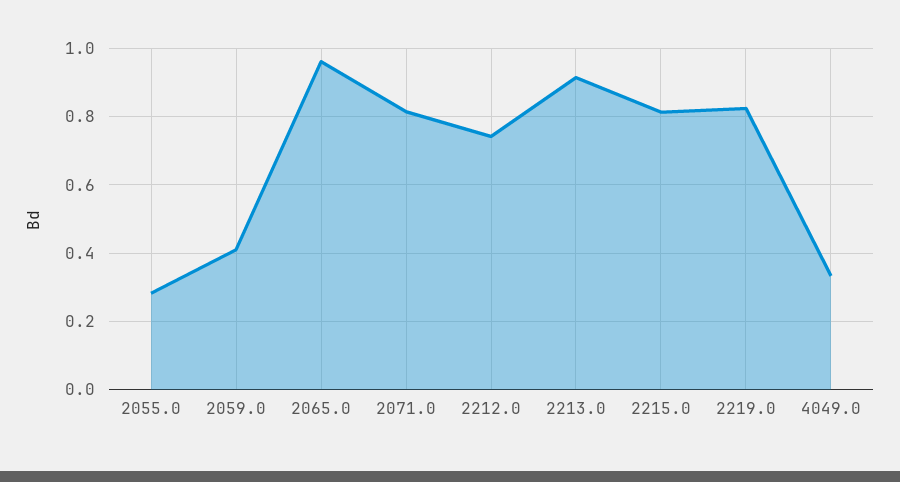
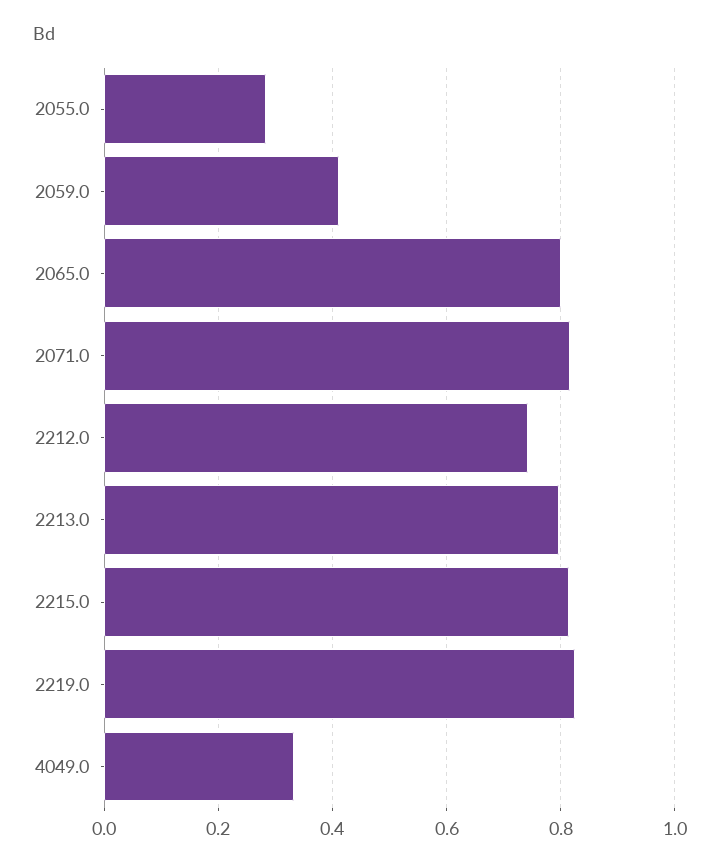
  {
    "2055.0": 0.28,
    "2059.0": 0.42,
-   "2065.0": 0.96,
+   "2065.0": 0.8,
    "2071.0": 0.82,
    "2212.0": 0.74,
-   "2213.0": 0.92,
+   "2213.0": 0.8,
    "2215.0": 0.82,
    "2219.0": 0.82,
    "4049.0": 0.34
  }

